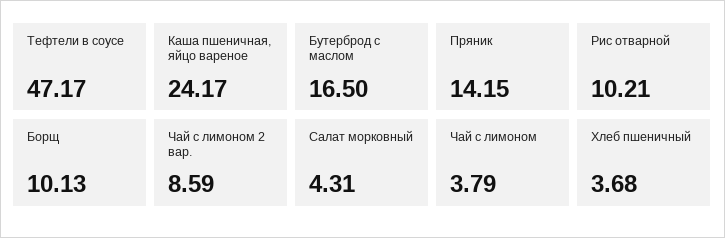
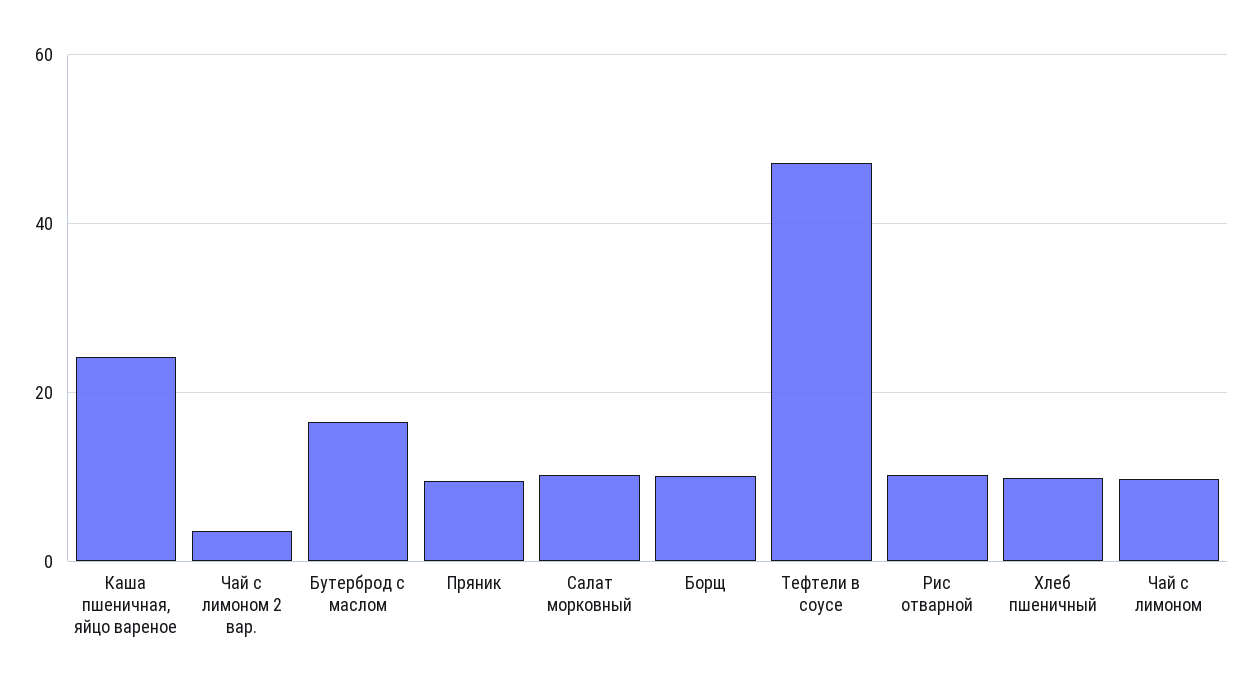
  {
    "Тефтели в соусе": 47.17,
    "Каша пшеничная, яйцо вареное": 24.17,
    "Бутерброд с маслом": 16.5,
-   "Пряник": 14.15,
+   "Пряник": 10,
    "Рис отварной": 10.21,
    "Борщ": 10.13,
-   "Чай с лимоном 2 вар.": 8.59,
+   "Чай с лимоном 2 вар.": 4,
-   "Салат морковный": 4.31,
+   "Салат морковный": 10,
-   "Чай с лимоном": 3.79,
+   "Чай с лимоном": 10,
-   "Хлеб пшеничный": 3.68
+   "Хлеб пшеничный": 10
  }

